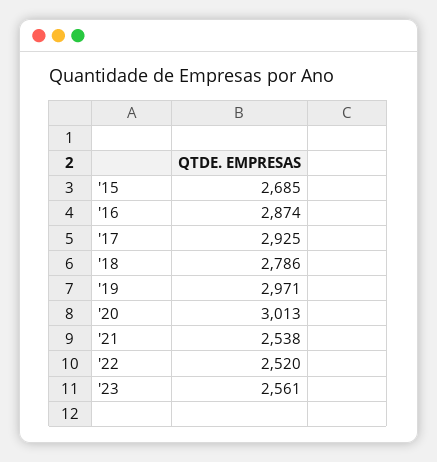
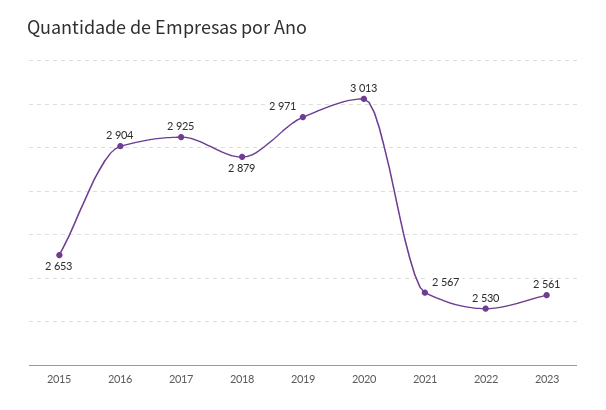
  {
-   "'15": 2685,
+   "'15": 2653,
-   "'16": 2874,
+   "'16": 2904,
    "'17": 2925,
-   "'18": 2786,
+   "'18": 2879,
    "'19": 2971,
    "'20": 3013,
-   "'21": 2538,
+   "'21": 2567,
-   "'22": 2520,
+   "'22": 2530,
    "'23": 2561
  }

